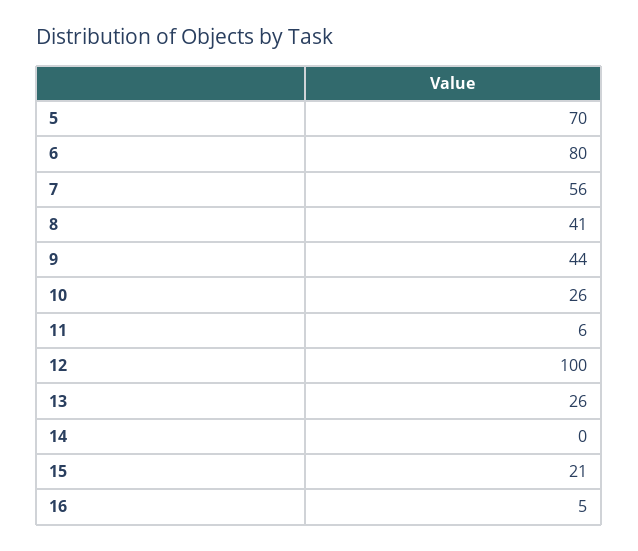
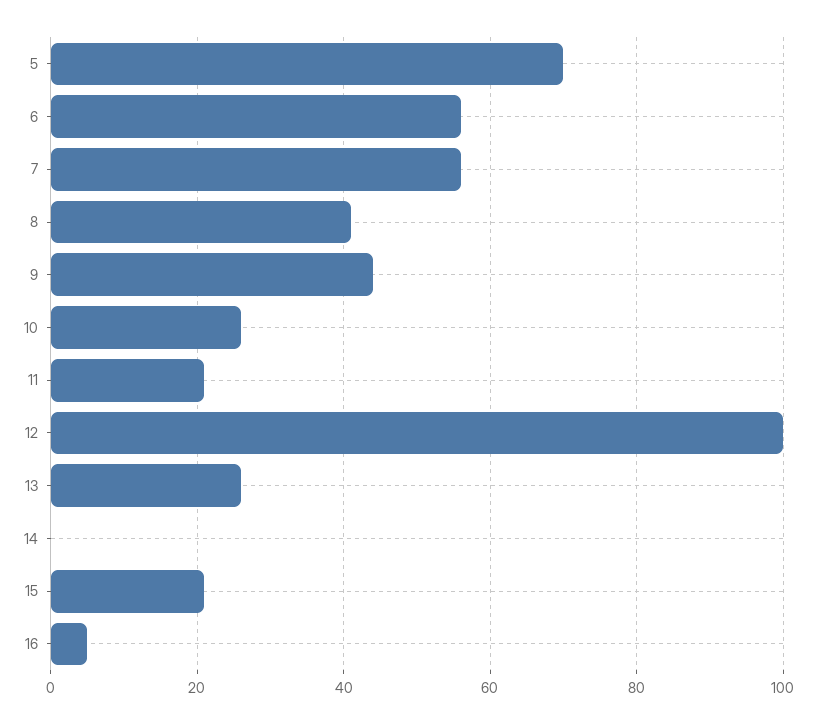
  {
    "5": 70,
-   "6": 80,
+   "6": 55,
    "7": 56,
    "8": 41,
    "9": 44,
    "10": 26,
-   "11": 6,
+   "11": 20,
    "12": 100,
    "13": 26,
    "14": 0,
    "15": 21,
    "16": 5
  }

